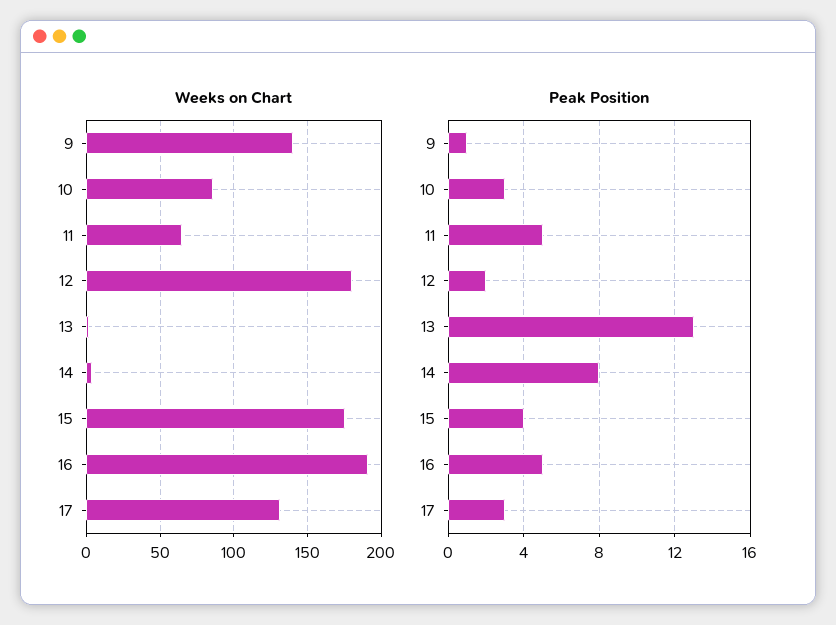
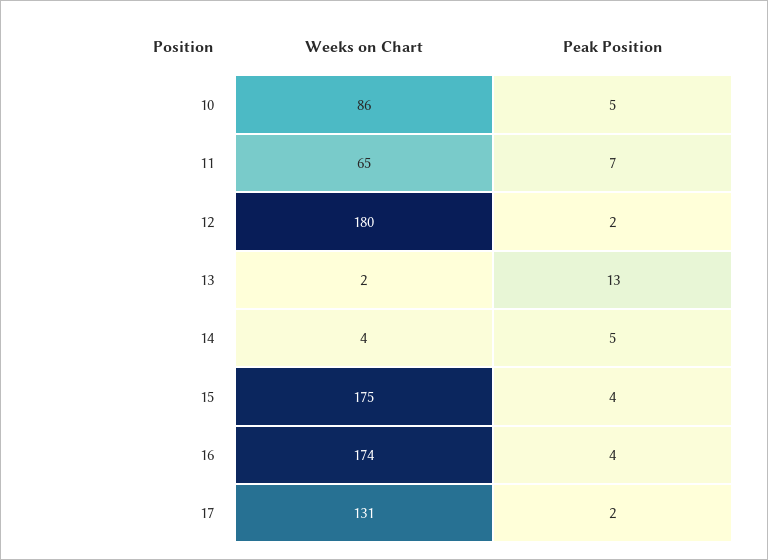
  {
    "Weeks on Chart": {
-     "9": 140,
      "10": 86,
      "11": 65,
      "12": 180,
      "13": 2,
      "14": 4,
      "15": 175,
-     "16": 190,
+     "16": 174,
      "17": 131
    },
    "Peak Position": {
-     "9": 1,
-     "10": 3,
+     "10": 5,
-     "11": 5,
+     "11": 7,
      "12": 2,
      "13": 13,
-     "14": 8,
+     "14": 5,
      "15": 4,
-     "16": 5,
+     "16": 4,
-     "17": 3
+     "17": 2
    }
  }

